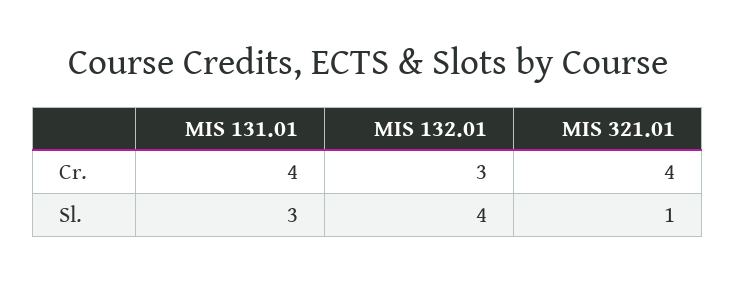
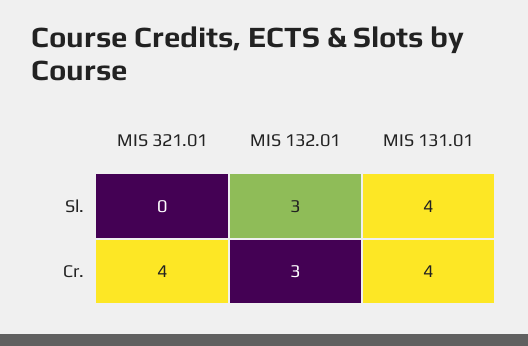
  {
    "MIS 131.01": {
      "Cr.": 4,
-     "Sl.": 3
+     "Sl.": 4
    },
    "MIS 132.01": {
      "Cr.": 3,
-     "Sl.": 4
+     "Sl.": 3
    },
    "MIS 321.01": {
      "Cr.": 4,
-     "Sl.": 1
+     "Sl.": 0
    }
  }

